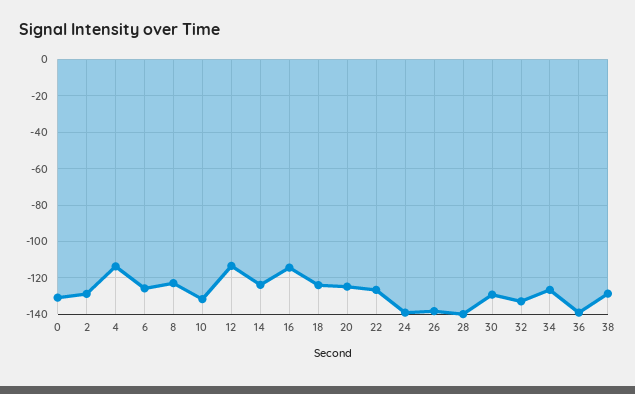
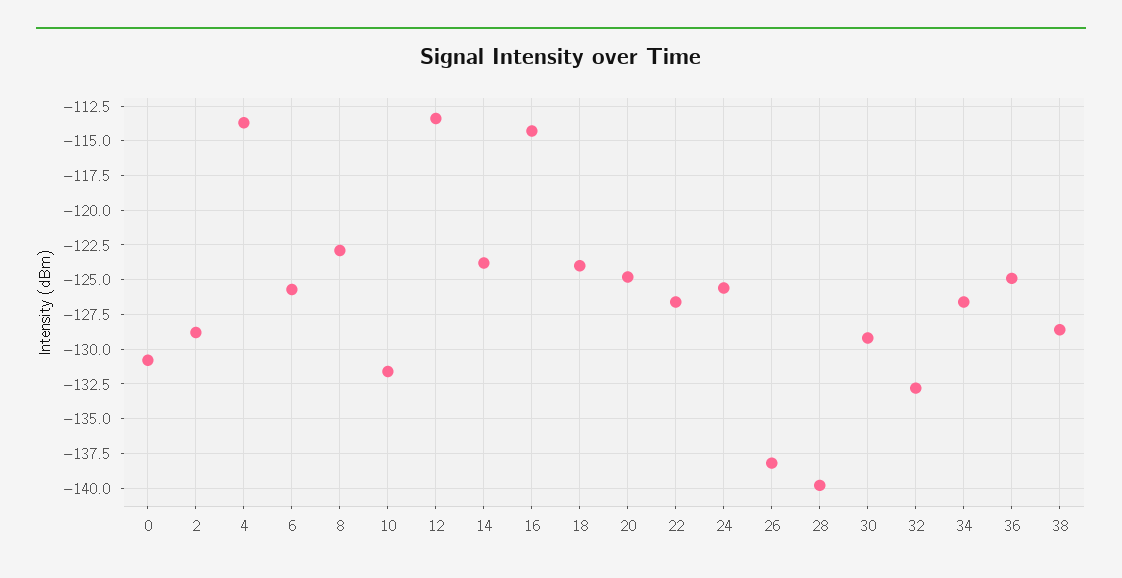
  {
    "0": -131,
    "2": -129,
    "4": -113.5,
    "6": -125.5,
    "8": -123,
    "10": -131.5,
    "12": -113.5,
    "14": -124,
    "16": -114.5,
    "18": -124,
    "20": -125,
    "22": -126.5,
-   "24": -140,
+   "24": -125.5,
    "26": -138,
    "28": -140,
    "30": -129,
    "32": -133,
    "34": -126.5,
-   "36": -140,
+   "36": -125,
    "38": -128.5
  }

